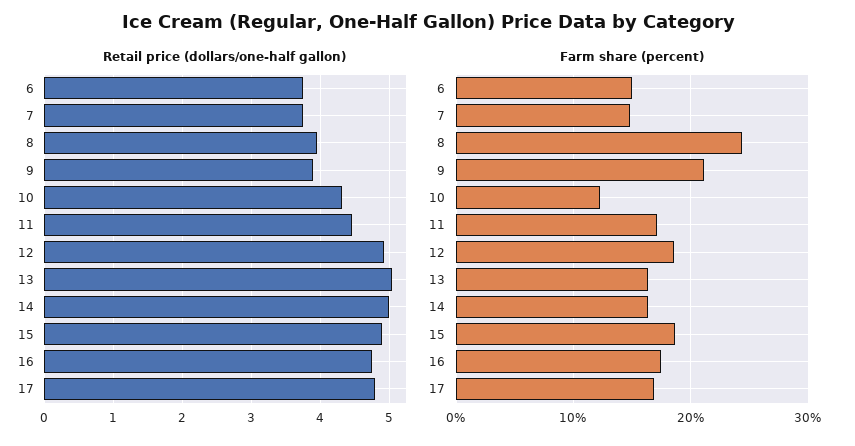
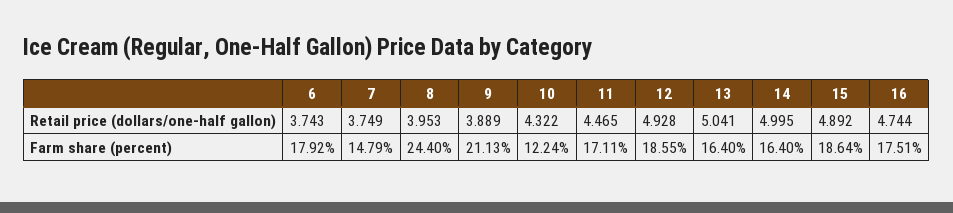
  {
    "Retail price (dollars/one-half gallon)": {
      "6": 3.743,
      "7": 3.749,
      "8": 3.953,
      "9": 3.889,
      "10": 4.322,
      "11": 4.465,
      "12": 4.928,
      "13": 5.041,
      "14": 4.995,
      "15": 4.892,
-     "16": 4.744,
+     "16": 4.744
-     "17": 4.8
    },
    "Farm share (percent)": {
-     "6": 15,
+     "6": 17.92,
      "7": 14.79,
      "8": 24.4,
      "9": 21.13,
      "10": 12.24,
      "11": 17.11,
      "12": 18.55,
      "13": 16.4,
      "14": 16.4,
      "15": 18.64,
-     "16": 17.51,
+     "16": 17.51
-     "17": 17
    }
  }

